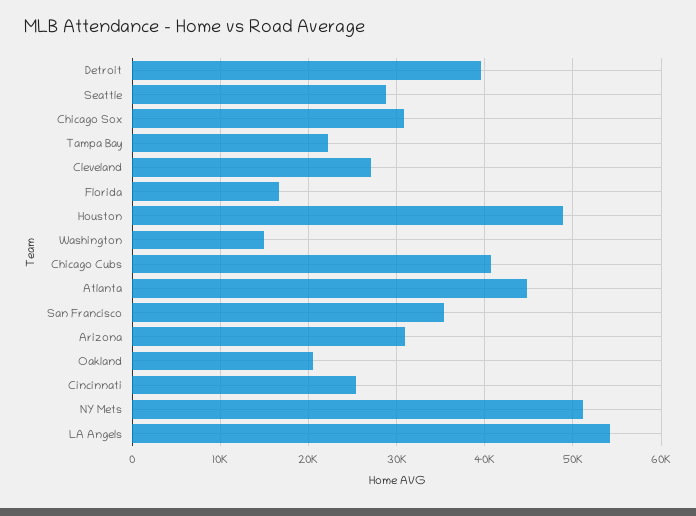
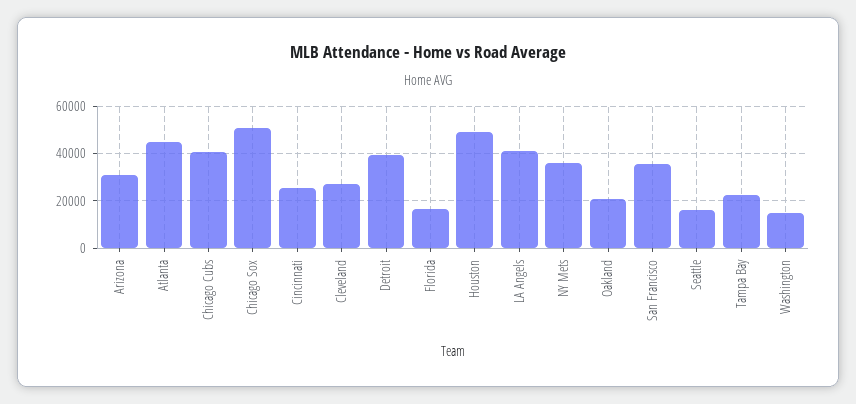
  {
    "Detroit": 40000,
-   "Seattle": 29000,
+   "Seattle": 15000,
-   "Chicago Sox": 31000,
+   "Chicago Sox": 50000,
    "Tampa Bay": 22000,
    "Cleveland": 27000,
    "Florida": 17000,
    "Houston": 49000,
    "Washington": 15000,
    "Chicago Cubs": 41000,
    "Atlanta": 45000,
    "San Francisco": 35000,
    "Arizona": 31000,
    "Oakland": 21000,
    "Cincinnati": 25000,
-   "NY Mets": 51000,
+   "NY Mets": 35000,
-   "LA Angels": 54000
+   "LA Angels": 40000
  }

